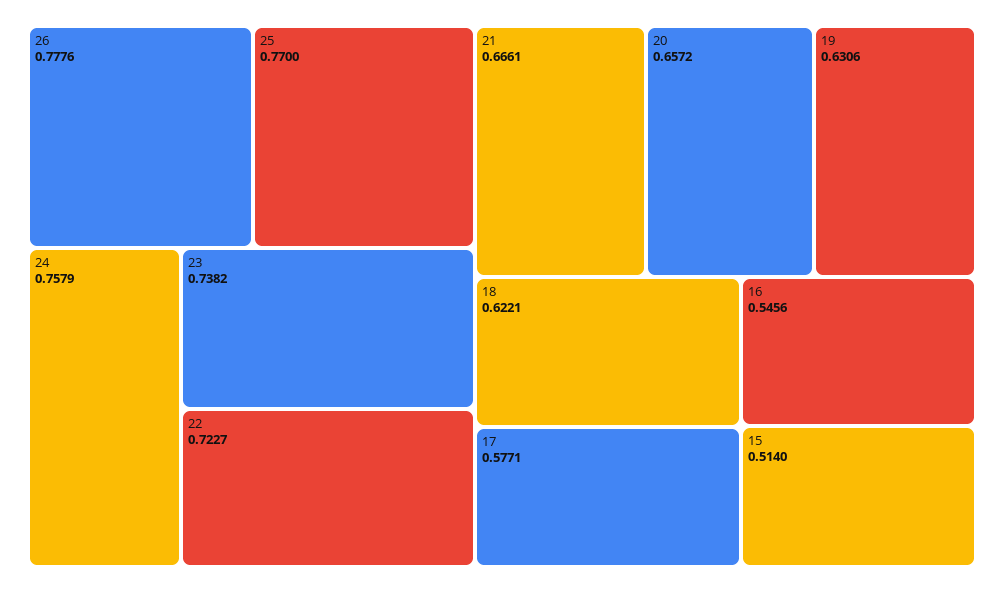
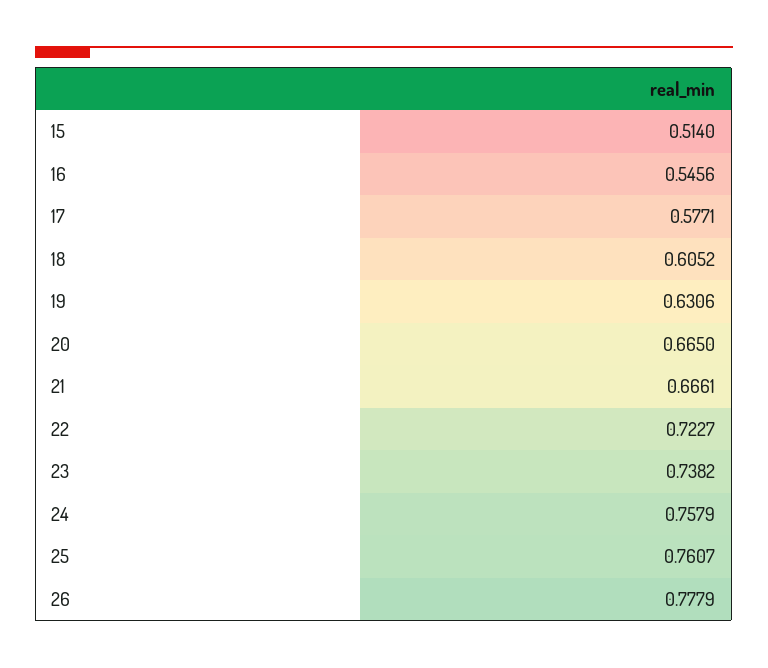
  {
-   "26": 0.7776,
+   "26": 0.7779,
-   "25": 0.77,
+   "25": 0.7607,
    "24": 0.7579,
    "23": 0.7382,
    "22": 0.7227,
    "21": 0.6661,
-   "20": 0.6572,
+   "20": 0.665,
    "19": 0.6306,
-   "18": 0.6221,
+   "18": 0.6052,
    "17": 0.5771,
    "16": 0.5456,
    "15": 0.514
  }

